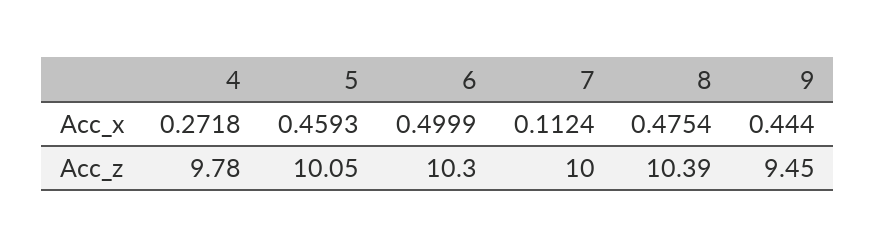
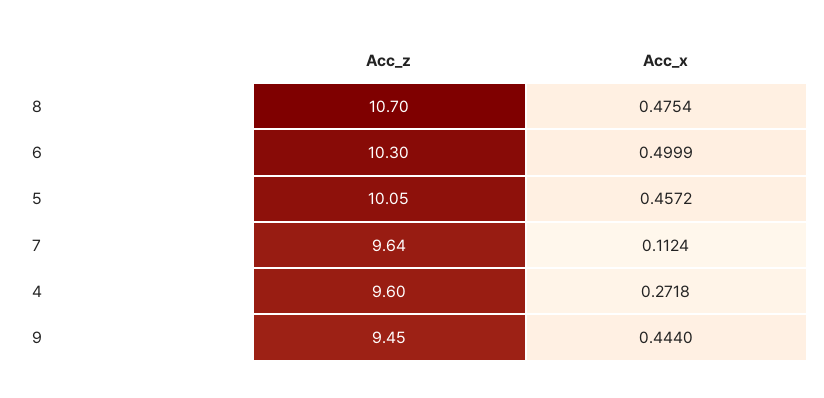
  {
    "4": {
      "Acc_x": 0.2718,
-     "Acc_z": 9.78
+     "Acc_z": 9.6
    },
    "5": {
-     "Acc_x": 0.4593,
+     "Acc_x": 0.4572,
      "Acc_z": 10.05
    },
    "6": {
      "Acc_x": 0.4999,
      "Acc_z": 10.3
    },
    "7": {
      "Acc_x": 0.1124,
-     "Acc_z": 10
+     "Acc_z": 9.64
    },
    "8": {
      "Acc_x": 0.4754,
-     "Acc_z": 10.39
+     "Acc_z": 10.7
    },
    "9": {
      "Acc_x": 0.444,
      "Acc_z": 9.45
    }
  }

